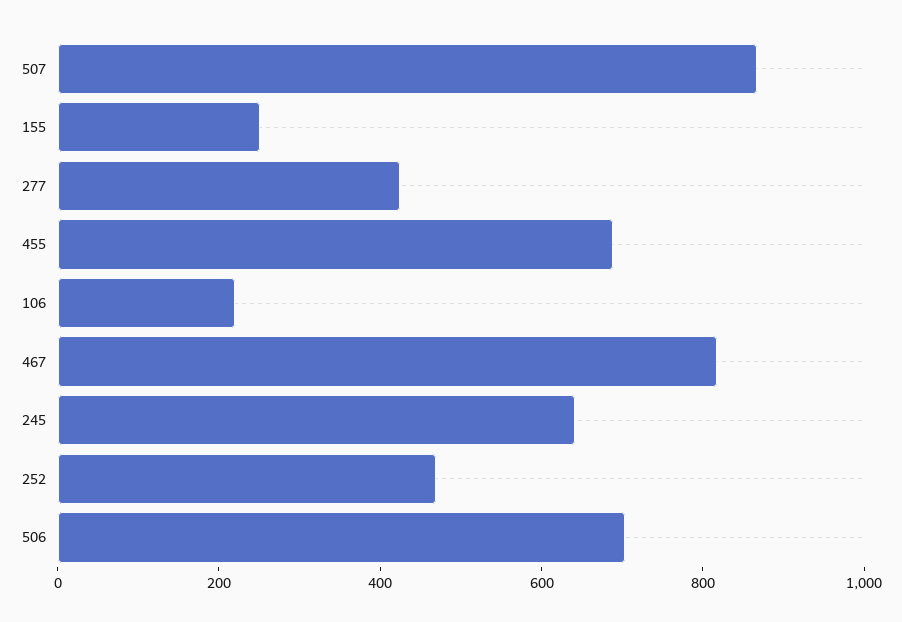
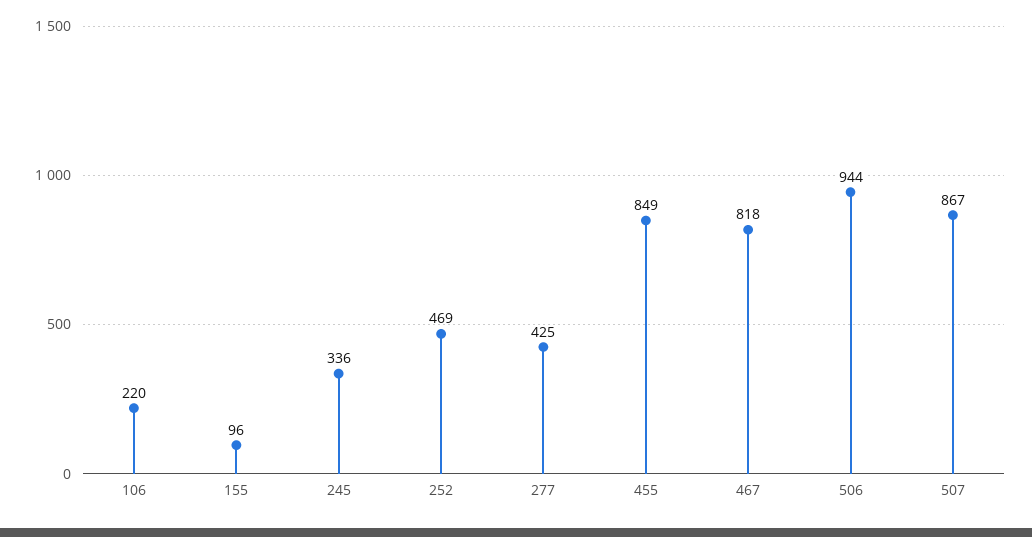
  {
    "507": 867,
-   "155": 250,
+   "155": 96,
    "277": 425,
-   "455": 700,
+   "455": 849,
    "106": 220,
    "467": 818,
-   "245": 650,
+   "245": 336,
    "252": 469,
-   "506": 700
+   "506": 944
  }

